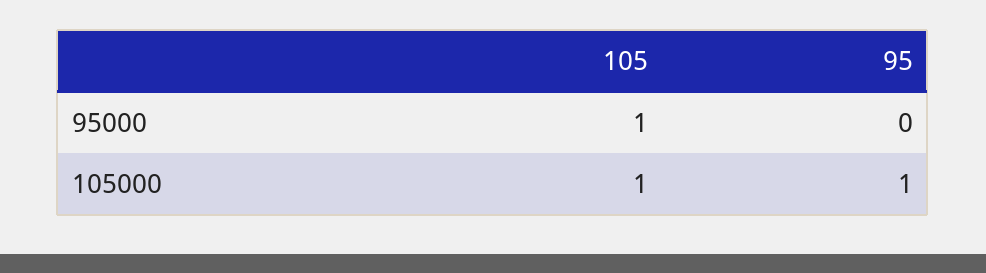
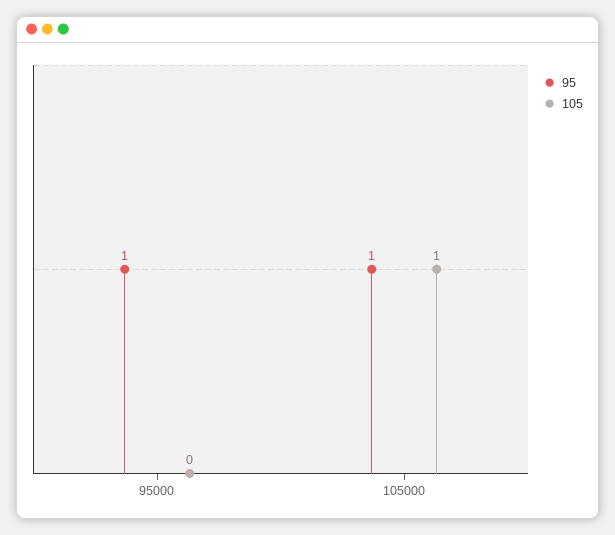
  {
    "105": {
-     "95000": 1,
+     "95000": 0,
      "105000": 1
    },
    "95": {
-     "95000": 0,
+     "95000": 1,
      "105000": 1
    }
  }

